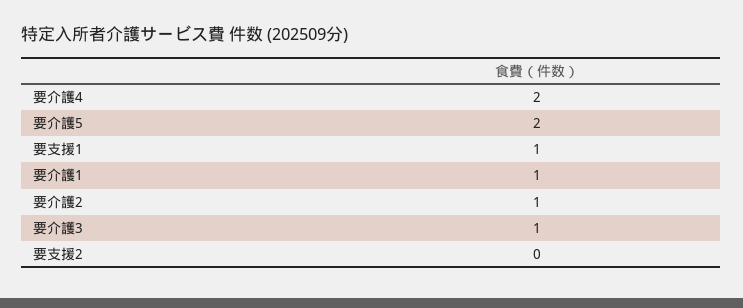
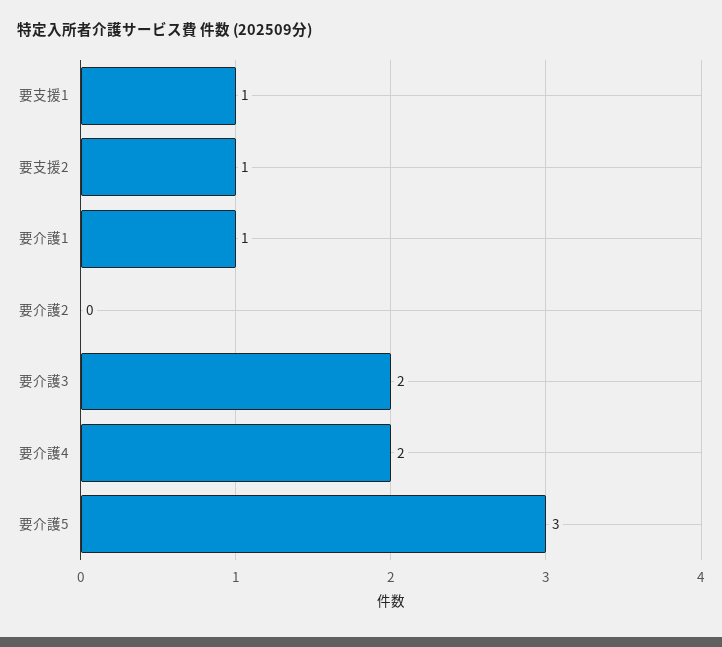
  {
    "要介護4": 2,
-   "要介護5": 2,
+   "要介護5": 3,
    "要支援1": 1,
    "要介護1": 1,
-   "要介護2": 1,
+   "要介護2": 0,
-   "要介護3": 1,
+   "要介護3": 2,
-   "要支援2": 0
+   "要支援2": 1
  }

